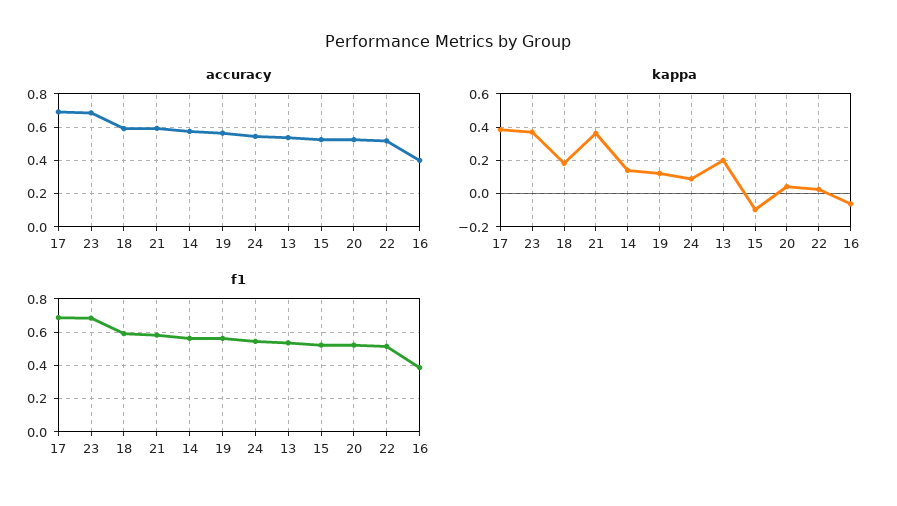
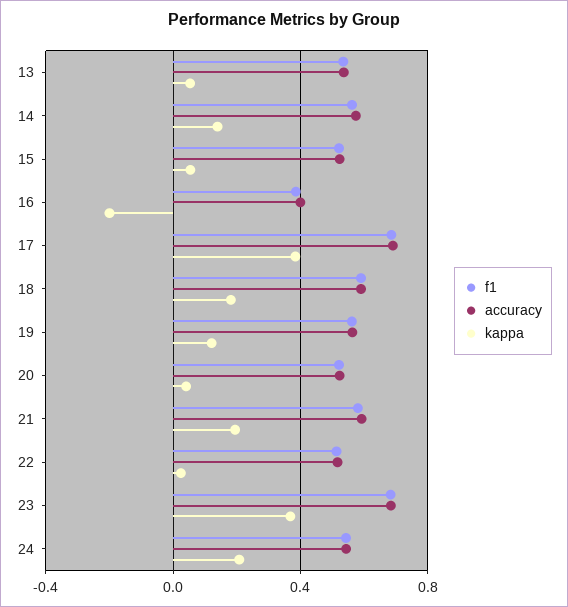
  {
    "accuracy": {
      "17": 0.7,
      "23": 0.7,
      "18": 0.6,
      "21": 0.6,
      "14": 0.55,
      "19": 0.55,
      "24": 0.55,
      "13": 0.55,
      "15": 0.5,
      "20": 0.5,
      "22": 0.5,
      "16": 0.4
    },
    "kappa": {
      "17": 0.4,
      "23": 0.35,
      "18": 0.2,
-     "21": 0.35,
+     "21": 0.2,
      "14": 0.15,
      "19": 0.1,
-     "24": 0.1,
+     "24": 0.2,
-     "13": 0.2,
+     "13": 0.05,
-     "15": -0.1,
+     "15": 0.05,
      "20": 0.05,
      "22": 0,
-     "16": -0.05
+     "16": -0.2
    },
    "f1": {
      "17": 0.7,
      "23": 0.7,
      "18": 0.6,
      "21": 0.6,
      "14": 0.55,
      "19": 0.55,
      "24": 0.55,
      "13": 0.55,
      "15": 0.5,
      "20": 0.5,
      "22": 0.5,
      "16": 0.4
    }
  }

